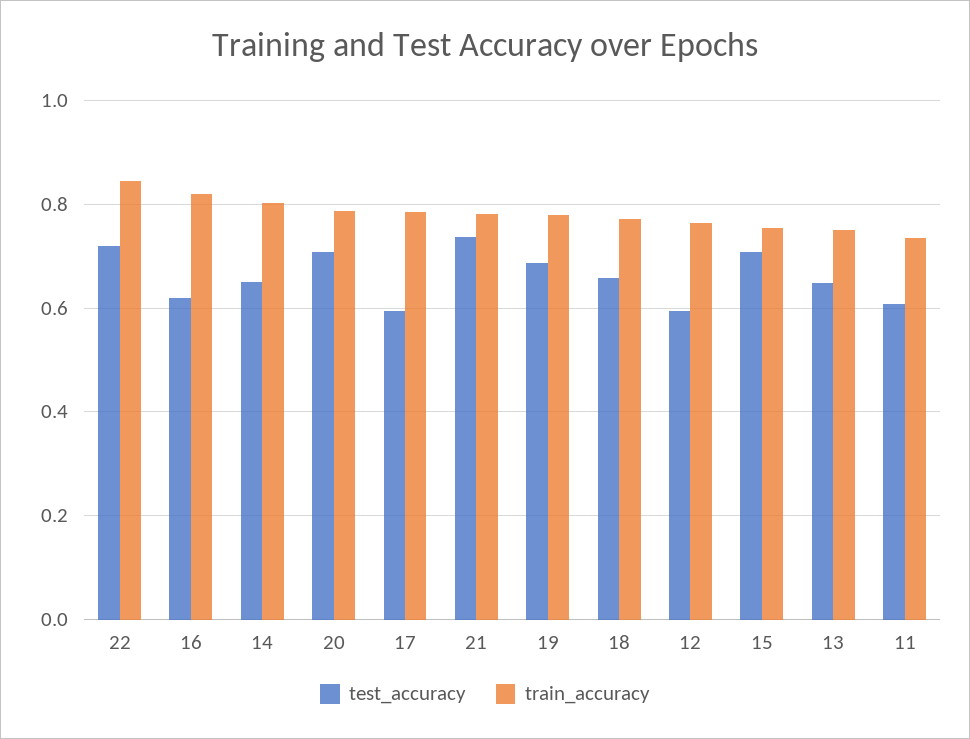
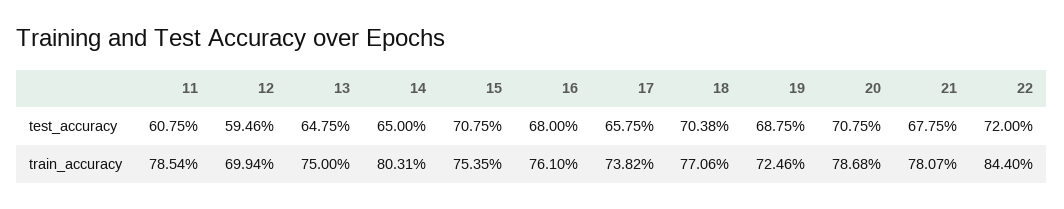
  {
    "test_accuracy": {
      "22": 0.72,
-     "16": 0.62,
+     "16": 0.68,
      "14": 0.65,
      "20": 0.7075,
-     "17": 0.6,
+     "17": 0.6575,
-     "21": 0.74,
+     "21": 0.6775,
      "19": 0.6875,
-     "18": 0.66,
+     "18": 0.7038,
      "12": 0.5946,
      "15": 0.7075,
      "13": 0.6475,
      "11": 0.6075
    },
    "train_accuracy": {
      "22": 0.844,
-     "16": 0.82,
+     "16": 0.761,
      "14": 0.8031,
      "20": 0.7868,
-     "17": 0.78,
+     "17": 0.7382,
      "21": 0.7807,
-     "19": 0.78,
+     "19": 0.7246,
      "18": 0.7706,
-     "12": 0.76,
+     "12": 0.6994,
      "15": 0.7535,
      "13": 0.75,
-     "11": 0.74
+     "11": 0.7854
    }
  }

